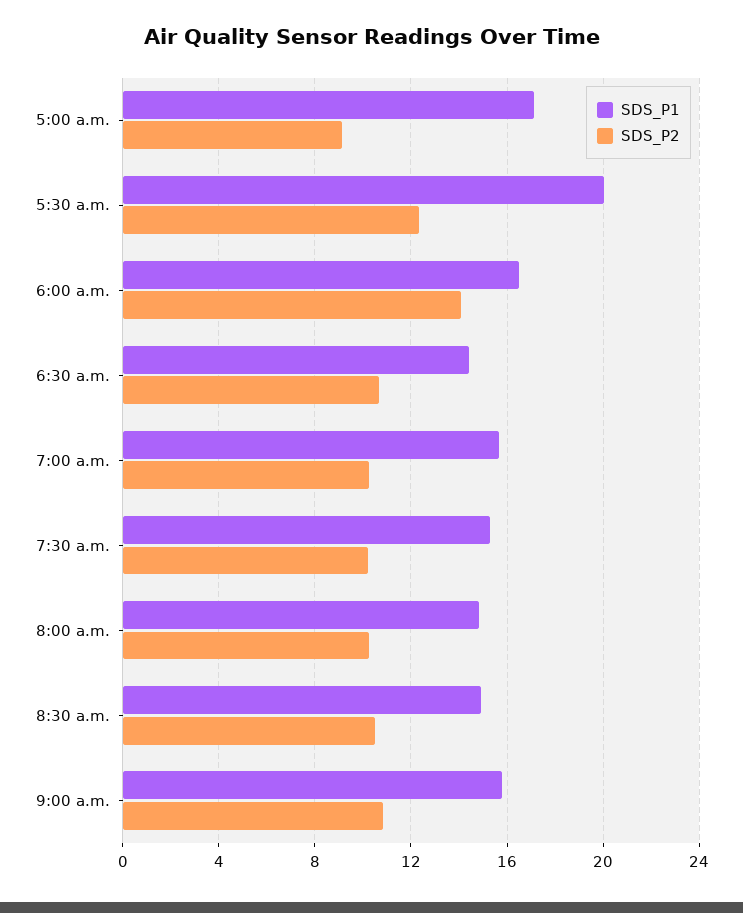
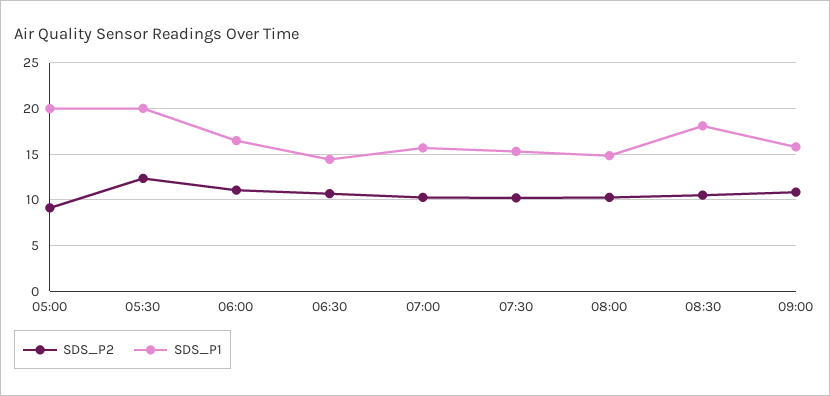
  {
    "SDS_P1": {
-     "5:00 a.m.": 17,
+     "5:00 a.m.": 20,
      "5:30 a.m.": 20,
      "6:00 a.m.": 16.5,
      "6:30 a.m.": 14.5,
      "7:00 a.m.": 15.5,
      "7:30 a.m.": 15.5,
      "8:00 a.m.": 15,
-     "8:30 a.m.": 15,
+     "8:30 a.m.": 18,
      "9:00 a.m.": 16
    },
    "SDS_P2": {
      "5:00 a.m.": 9,
      "5:30 a.m.": 12.5,
-     "6:00 a.m.": 14,
+     "6:00 a.m.": 11,
      "6:30 a.m.": 10.5,
      "7:00 a.m.": 10.5,
      "7:30 a.m.": 10,
      "8:00 a.m.": 10.5,
      "8:30 a.m.": 10.5,
      "9:00 a.m.": 11
    }
  }

